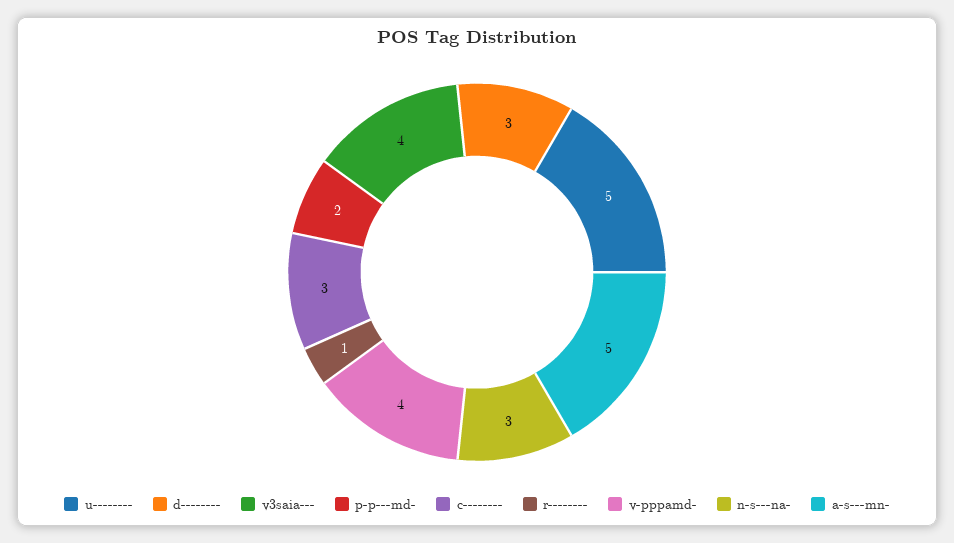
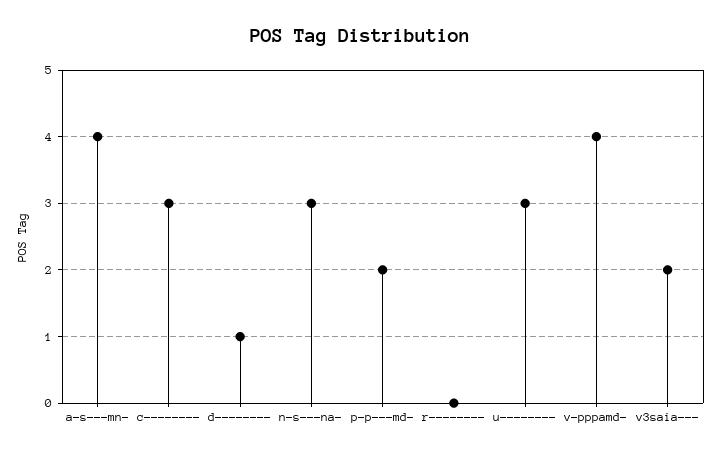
  {
-   "u--------": 5,
+   "u--------": 3,
-   "d--------": 3,
+   "d--------": 1,
-   "v3saia---": 4,
+   "v3saia---": 2,
    "p-p---md-": 2,
    "c--------": 3,
-   "r--------": 1,
+   "r--------": 0,
    "v-pppamd-": 4,
    "n-s---na-": 3,
-   "a-s---mn-": 5
+   "a-s---mn-": 4
  }

